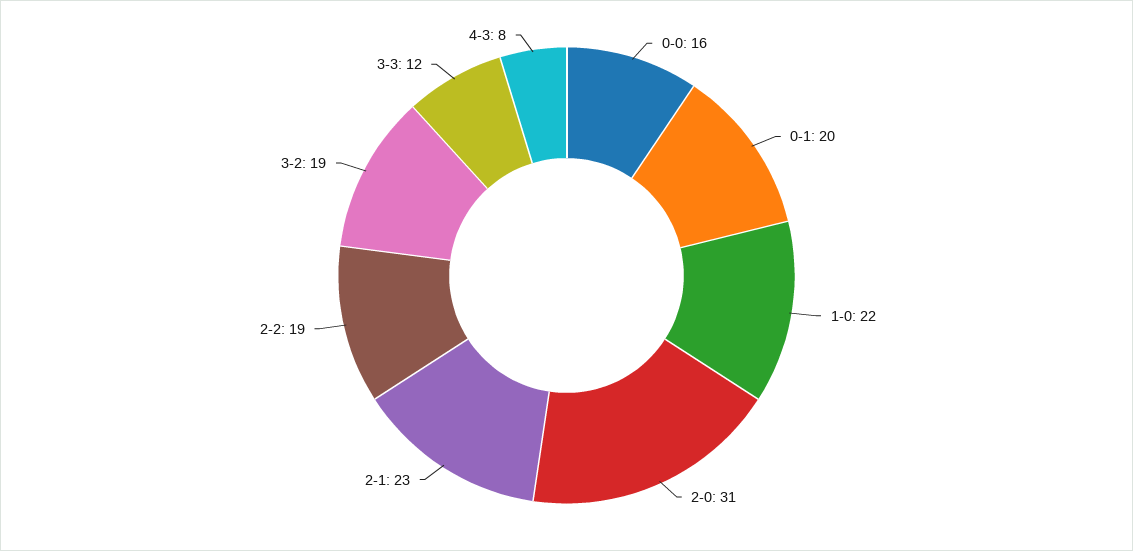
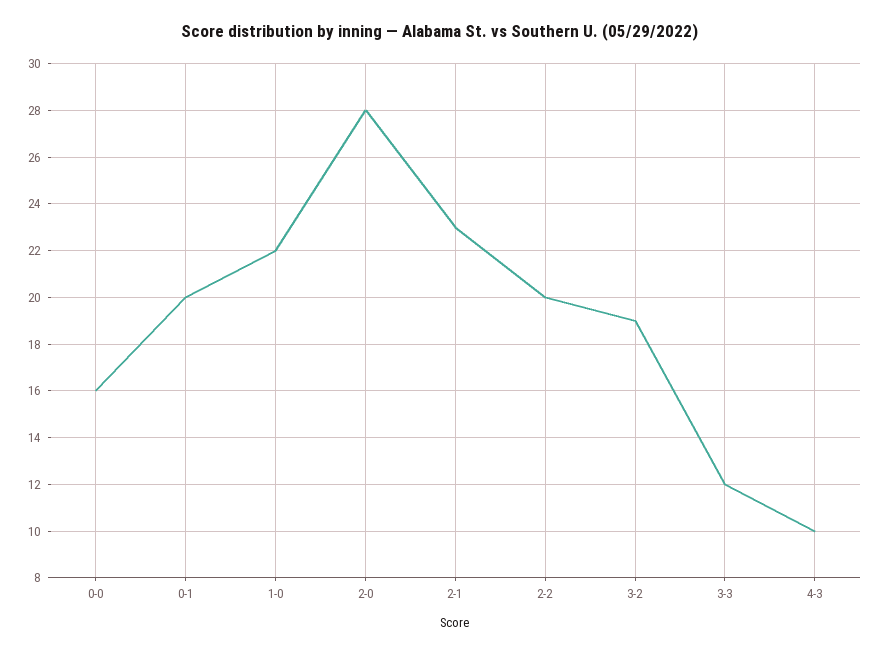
  {
    "0-0": 16,
    "0-1": 20,
    "1-0": 22,
-   "2-0": 31,
+   "2-0": 28,
    "2-1": 23,
-   "2-2": 19,
+   "2-2": 20,
    "3-2": 19,
    "3-3": 12,
-   "4-3": 8
+   "4-3": 10
  }

